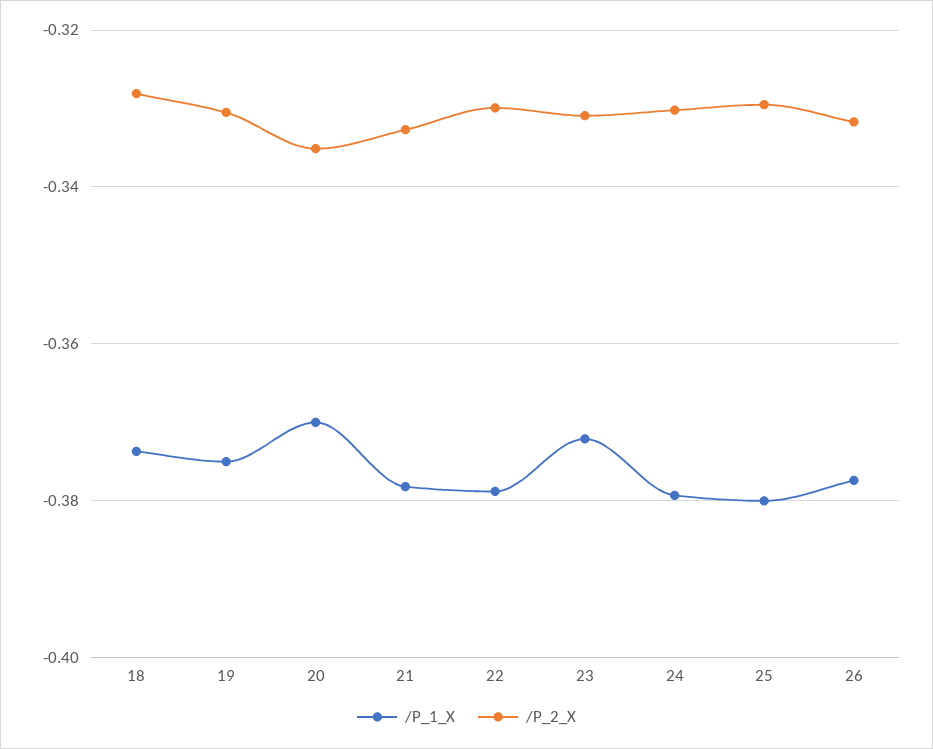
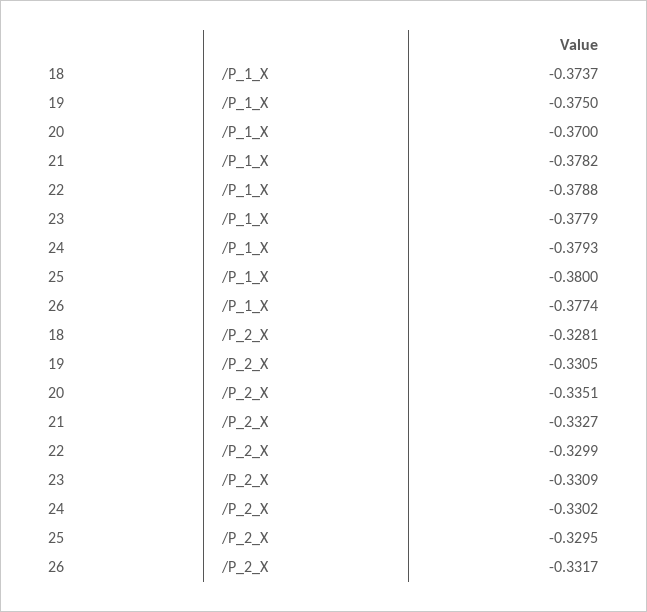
  {
    "/P_1_X": {
      "18": -0.3737,
      "19": -0.375,
      "20": -0.37,
      "21": -0.3782,
      "22": -0.3788,
-     "23": -0.372,
+     "23": -0.3779,
      "24": -0.3793,
      "25": -0.38,
      "26": -0.3774
    },
    "/P_2_X": {
      "18": -0.3281,
      "19": -0.3305,
      "20": -0.3351,
      "21": -0.3327,
      "22": -0.3299,
      "23": -0.3309,
      "24": -0.3302,
      "25": -0.3295,
      "26": -0.3317
    }
  }

